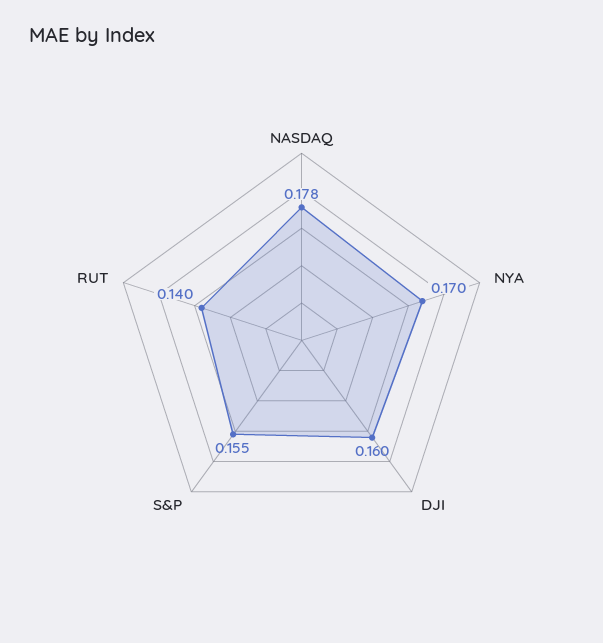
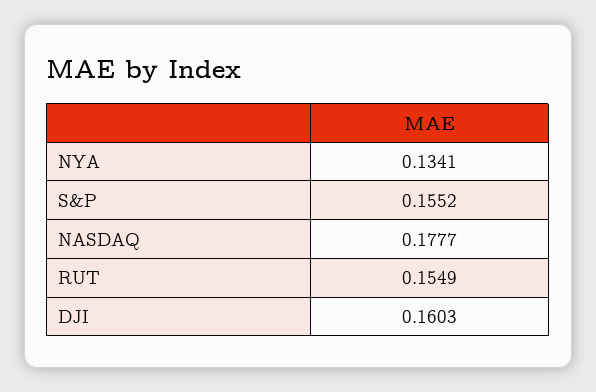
  {
    "NASDAQ": 0.1777,
-   "NYA": 0.17,
+   "NYA": 0.1341,
    "DJI": 0.1603,
    "S&P": 0.1552,
-   "RUT": 0.14
+   "RUT": 0.1549
  }

